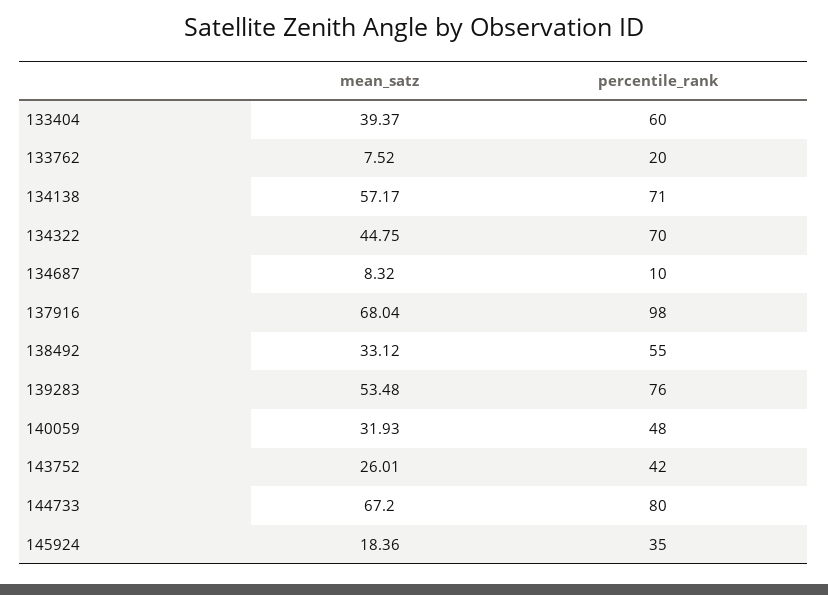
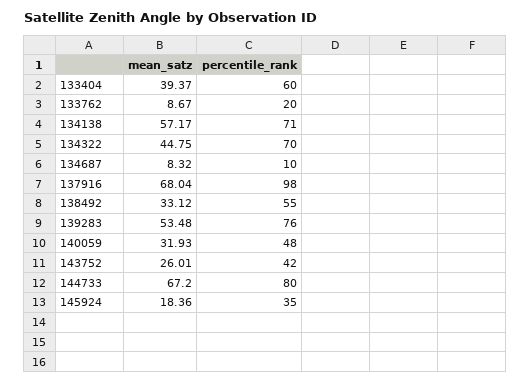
  {
    "mean_satz": {
      "133404": 39.37,
-     "133762": 7.52,
+     "133762": 8.67,
      "134138": 57.17,
      "134322": 44.75,
      "134687": 8.32,
      "137916": 68.04,
      "138492": 33.12,
      "139283": 53.48,
      "140059": 31.93,
      "143752": 26.01,
      "144733": 67.2,
      "145924": 18.36
    },
    "percentile_rank": {
      "133404": 60,
      "133762": 20,
      "134138": 71,
      "134322": 70,
      "134687": 10,
      "137916": 98,
      "138492": 55,
      "139283": 76,
      "140059": 48,
      "143752": 42,
      "144733": 80,
      "145924": 35
    }
  }

